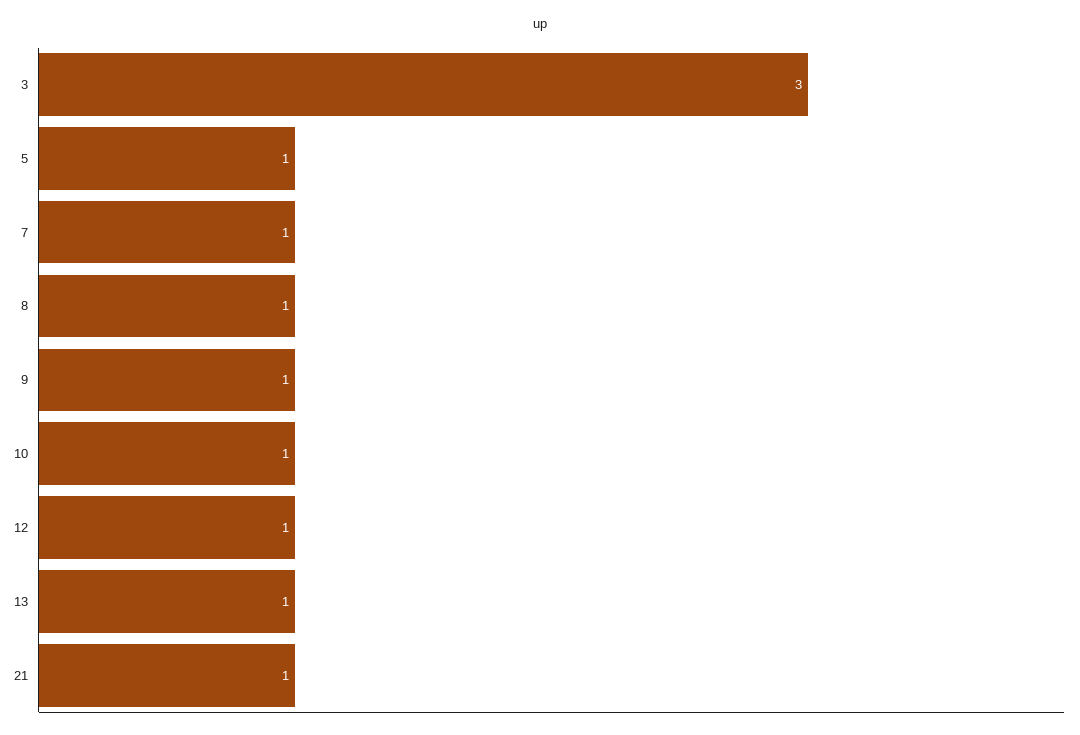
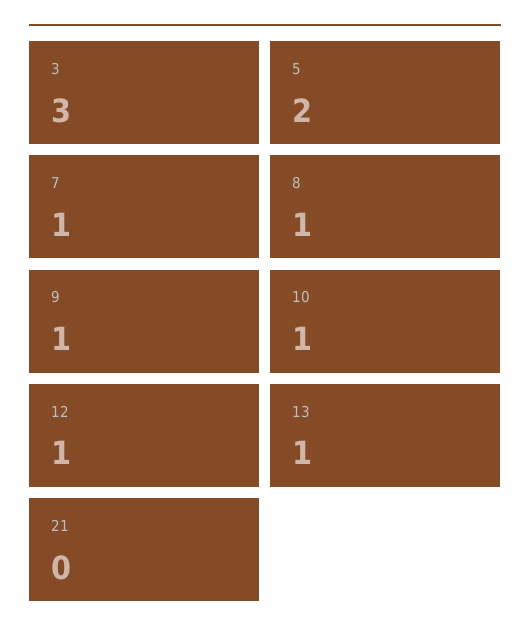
  {
    "3": 3,
-   "5": 1,
+   "5": 2,
    "7": 1,
    "8": 1,
    "9": 1,
    "10": 1,
    "12": 1,
    "13": 1,
-   "21": 1
+   "21": 0
  }

